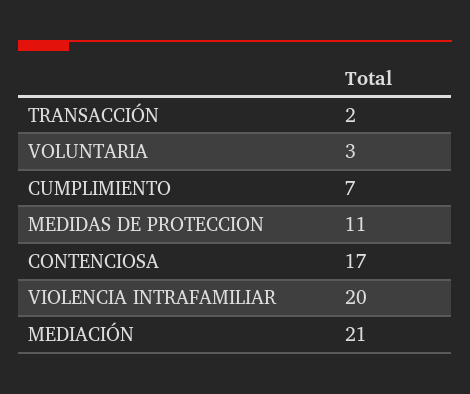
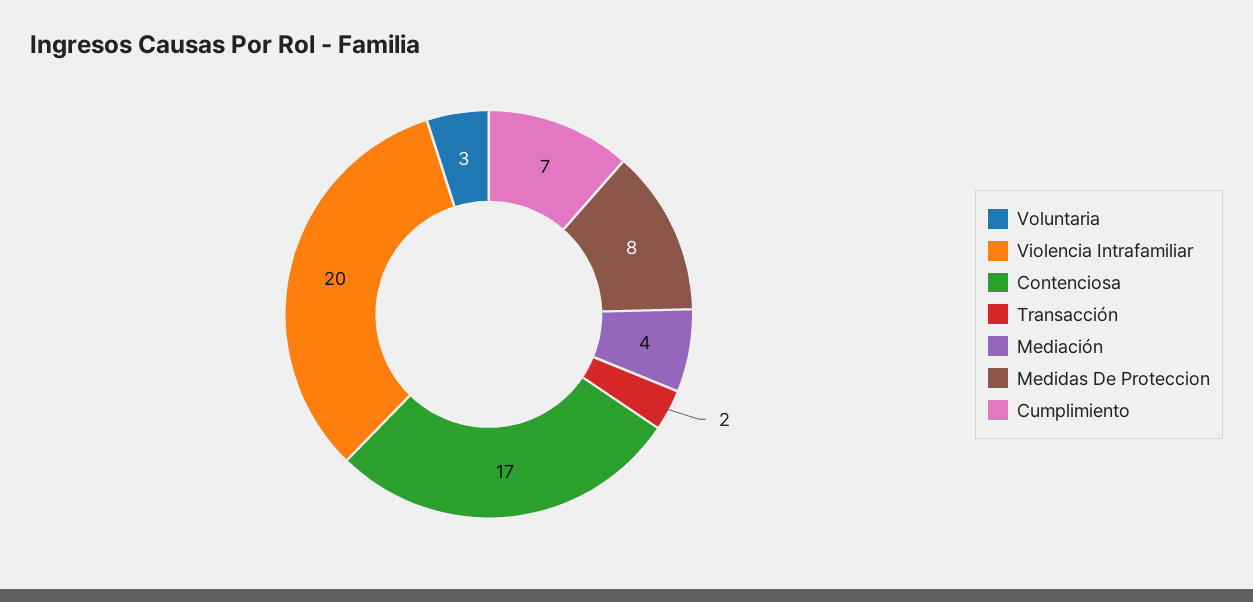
  {
    "TRANSACCIÓN": 2,
    "VOLUNTARIA": 3,
    "CUMPLIMIENTO": 7,
-   "MEDIDAS DE PROTECCION": 11,
+   "MEDIDAS DE PROTECCION": 8,
    "CONTENCIOSA": 17,
    "VIOLENCIA INTRAFAMILIAR": 20,
-   "MEDIACIÓN": 21
+   "MEDIACIÓN": 4
  }

